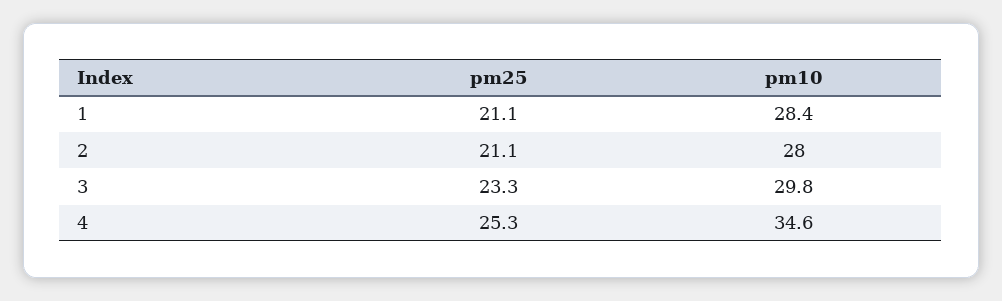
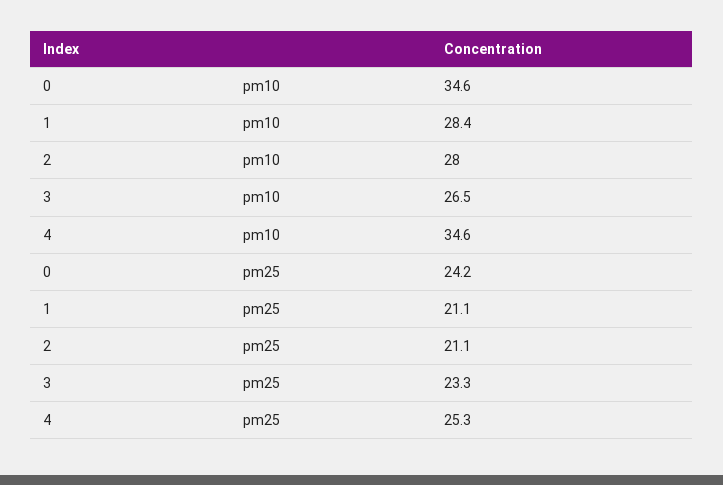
  {
    "pm25": {
      "1": 21.1,
      "2": 21.1,
      "3": 23.3,
-     "4": 25.3
+     "4": 25.3,
+     "0": 24.2
    },
    "pm10": {
      "1": 28.4,
      "2": 28,
-     "3": 29.8,
+     "3": 26.5,
-     "4": 34.6
+     "4": 34.6,
+     "0": 34.6
    }
  }

